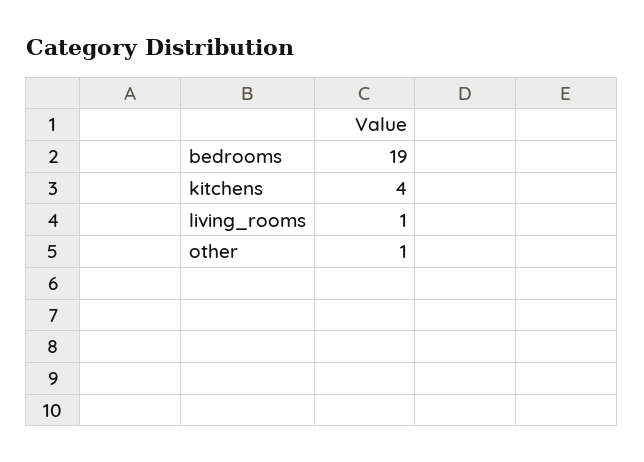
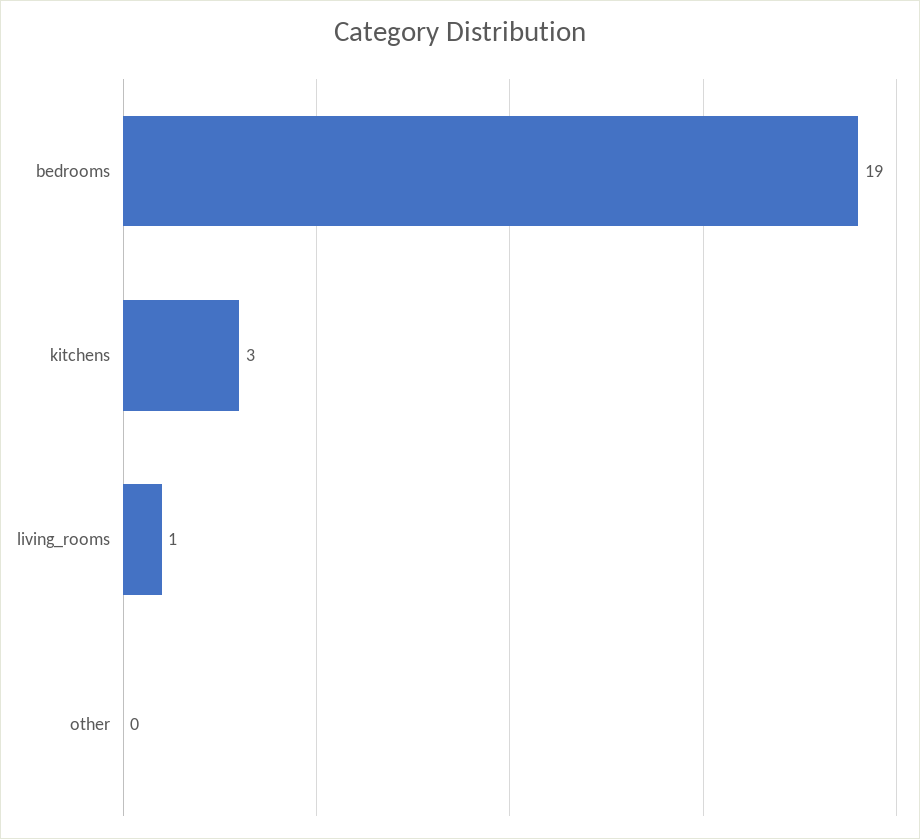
  {
    "bedrooms": 19,
-   "kitchens": 4,
+   "kitchens": 3,
    "living_rooms": 1,
-   "other": 1
+   "other": 0
  }

